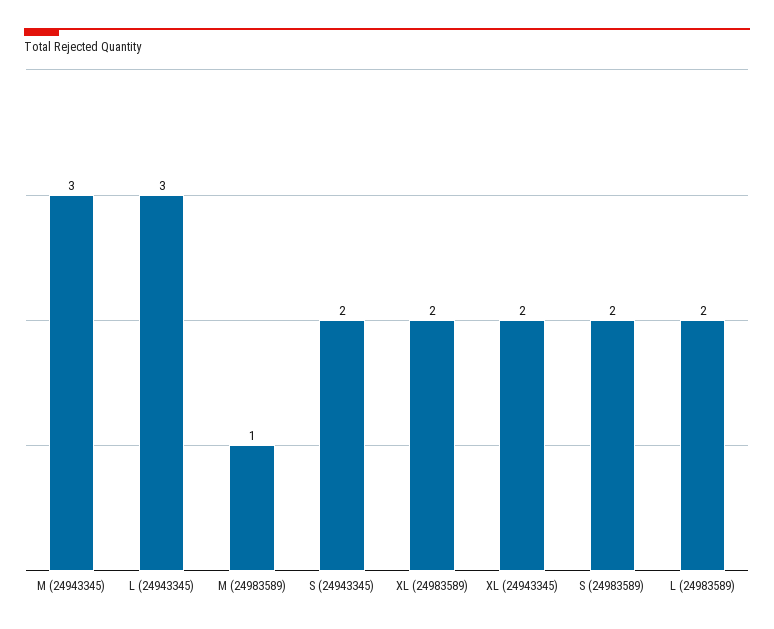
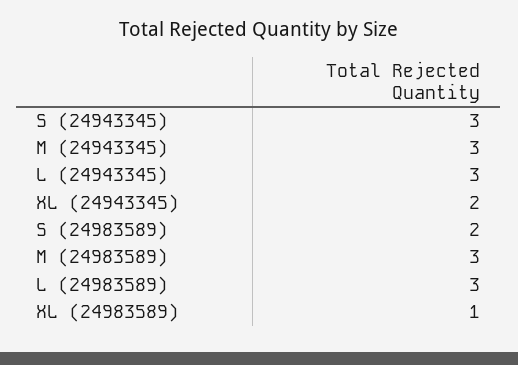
  {
    "M (24943345)": 3,
    "L (24943345)": 3,
-   "M (24983589)": 1,
+   "M (24983589)": 3,
-   "S (24943345)": 2,
+   "S (24943345)": 3,
-   "XL (24983589)": 2,
+   "XL (24983589)": 1,
    "XL (24943345)": 2,
    "S (24983589)": 2,
-   "L (24983589)": 2
+   "L (24983589)": 3
  }

